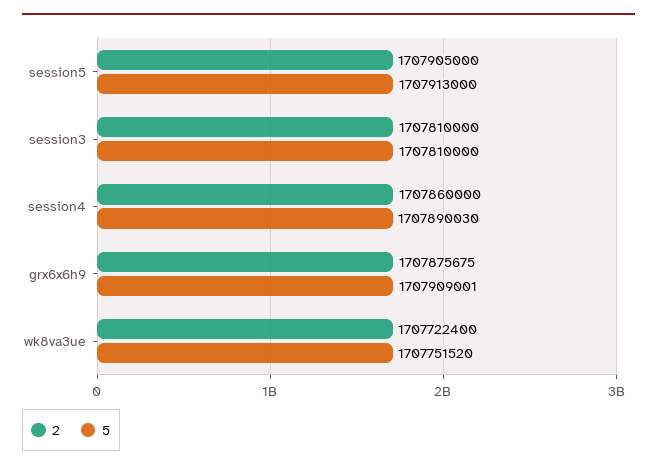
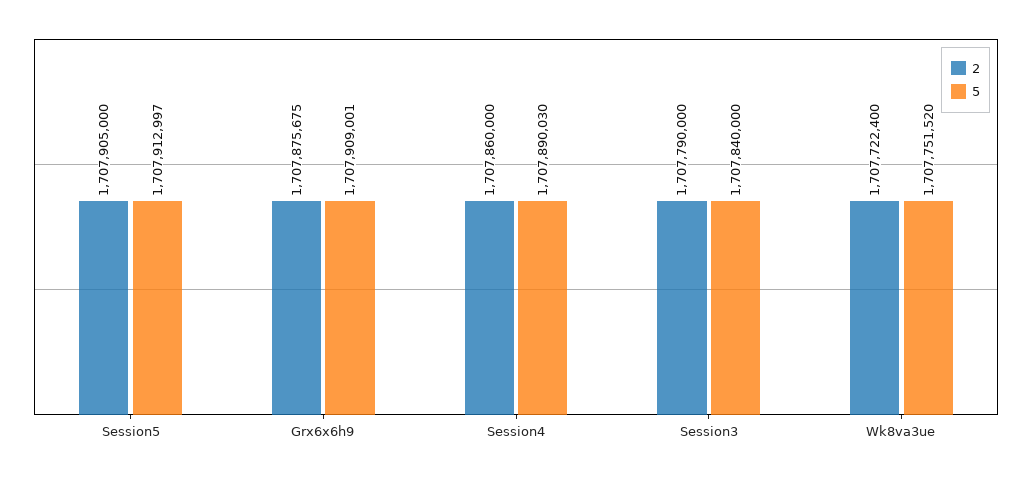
  {
    "2": {
      "session5": 1707905000,
-     "session3": 1707810000,
+     "session3": 1707790000,
      "session4": 1707860000,
      "grx6x6h9": 1707875675,
      "wk8va3ue": 1707722400
    },
    "5": {
-     "session5": 1707913000,
+     "session5": 1707912997,
-     "session3": 1707810000,
+     "session3": 1707840000,
      "session4": 1707890030,
      "grx6x6h9": 1707909001,
      "wk8va3ue": 1707751520
    }
  }

